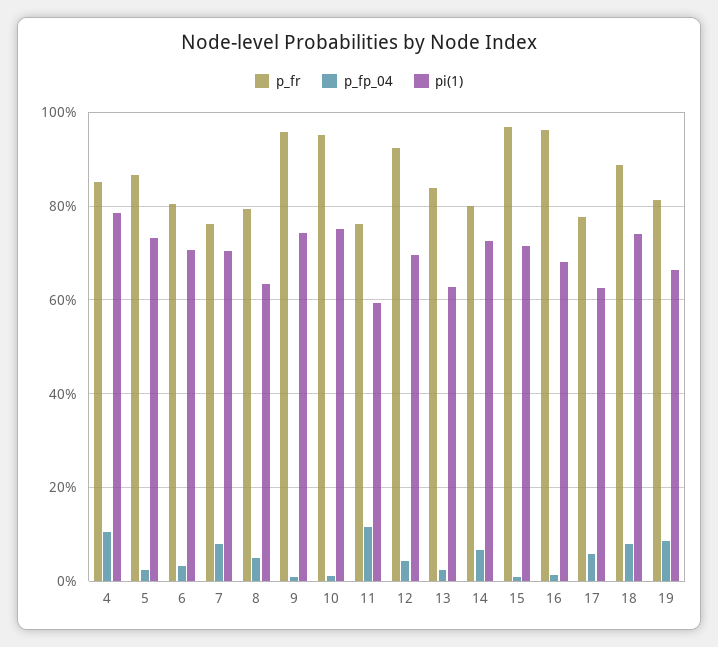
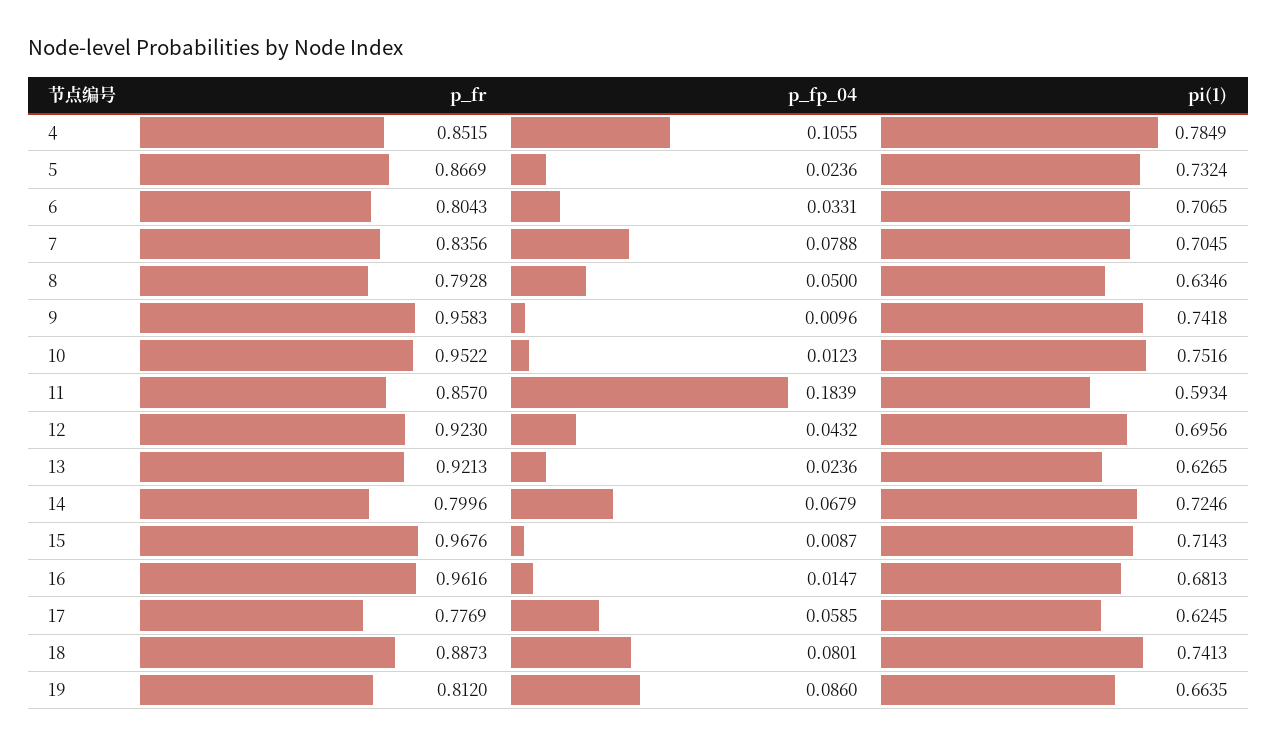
  {
    "p_fr": {
      "4": 0.8515,
      "5": 0.8669,
      "6": 0.8043,
-     "7": 0.76,
+     "7": 0.8356,
      "8": 0.7928,
      "9": 0.9583,
      "10": 0.9522,
-     "11": 0.76,
+     "11": 0.857,
      "12": 0.923,
-     "13": 0.84,
+     "13": 0.9213,
      "14": 0.7996,
      "15": 0.9676,
      "16": 0.9616,
      "17": 0.7769,
      "18": 0.8873,
      "19": 0.812
    },
    "p_fp_04": {
      "4": 0.1055,
      "5": 0.0236,
      "6": 0.0331,
      "7": 0.0788,
      "8": 0.05,
      "9": 0.0096,
      "10": 0.0123,
-     "11": 0.12,
+     "11": 0.1839,
      "12": 0.0432,
      "13": 0.0236,
      "14": 0.0679,
      "15": 0.0087,
      "16": 0.0147,
      "17": 0.0585,
      "18": 0.0801,
      "19": 0.086
    },
    "pi(1)": {
      "4": 0.7849,
      "5": 0.7324,
      "6": 0.7065,
      "7": 0.7045,
      "8": 0.6346,
      "9": 0.7418,
      "10": 0.7516,
      "11": 0.5934,
      "12": 0.6956,
      "13": 0.6265,
      "14": 0.7246,
      "15": 0.7143,
      "16": 0.6813,
      "17": 0.6245,
      "18": 0.7413,
      "19": 0.6635
    }
  }

